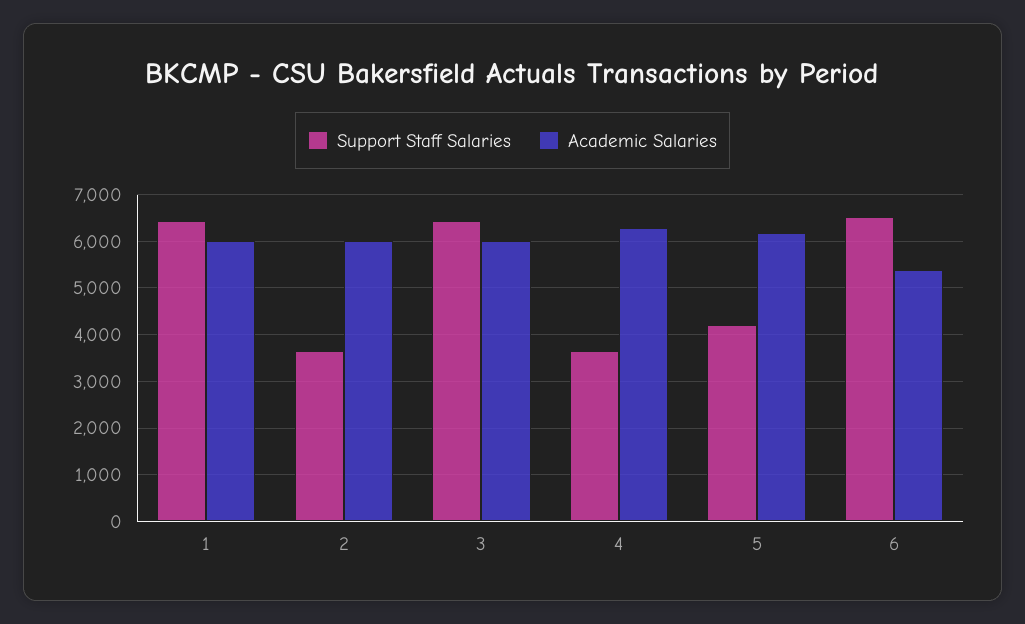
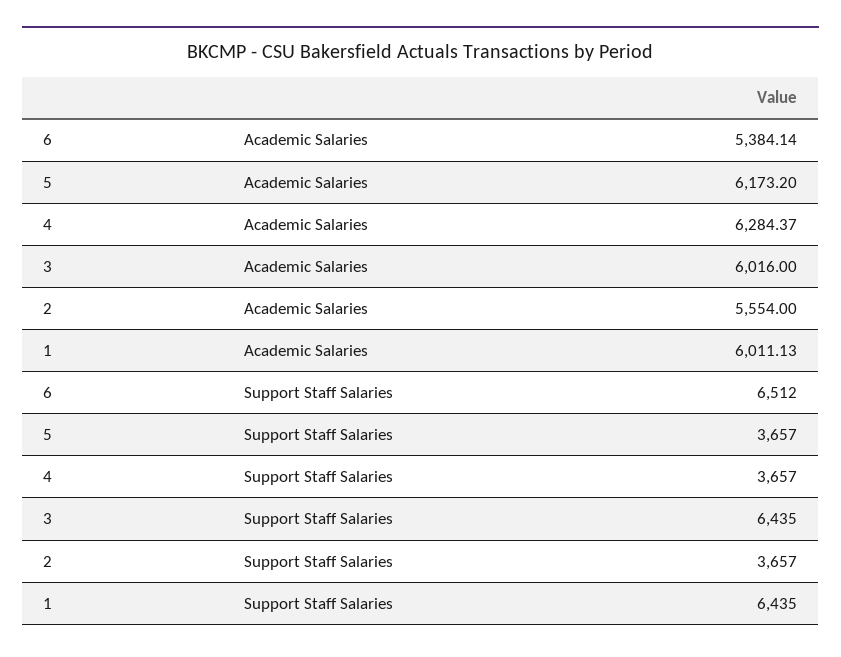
  {
    "Support Staff Salaries": {
      "1": 6435,
      "2": 3657,
      "3": 6435,
      "4": 3657,
-     "5": 4200,
+     "5": 3657,
      "6": 6512
    },
    "Academic Salaries": {
      "1": 6011.13,
-     "2": 6000,
+     "2": 5554,
      "3": 6016,
      "4": 6284.37,
      "5": 6173.2,
      "6": 5384.14
    }
  }

